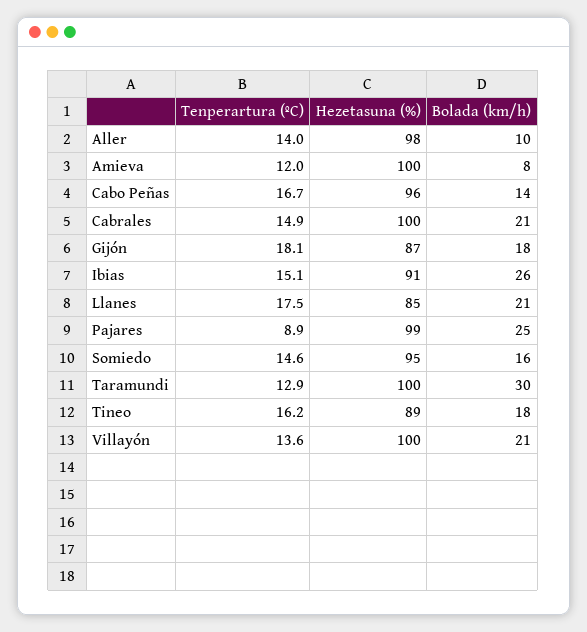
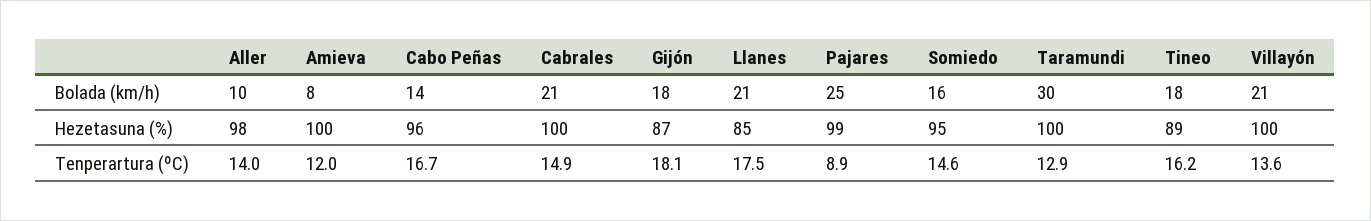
  {
    "Tenperartura (ºC)": {
      "Aller": 14,
      "Amieva": 12,
      "Cabo Peñas": 16.7,
      "Cabrales": 14.9,
      "Gijón": 18.1,
-     "Ibias": 15.1,
      "Llanes": 17.5,
      "Pajares": 8.9,
      "Somiedo": 14.6,
      "Taramundi": 12.9,
      "Tineo": 16.2,
      "Villayón": 13.6
    },
    "Hezetasuna (%)": {
      "Aller": 98,
      "Amieva": 100,
      "Cabo Peñas": 96,
      "Cabrales": 100,
      "Gijón": 87,
-     "Ibias": 91,
      "Llanes": 85,
      "Pajares": 99,
      "Somiedo": 95,
      "Taramundi": 100,
      "Tineo": 89,
      "Villayón": 100
    },
    "Bolada (km/h)": {
      "Aller": 10,
      "Amieva": 8,
      "Cabo Peñas": 14,
      "Cabrales": 21,
      "Gijón": 18,
-     "Ibias": 26,
      "Llanes": 21,
      "Pajares": 25,
      "Somiedo": 16,
      "Taramundi": 30,
      "Tineo": 18,
      "Villayón": 21
    }
  }

